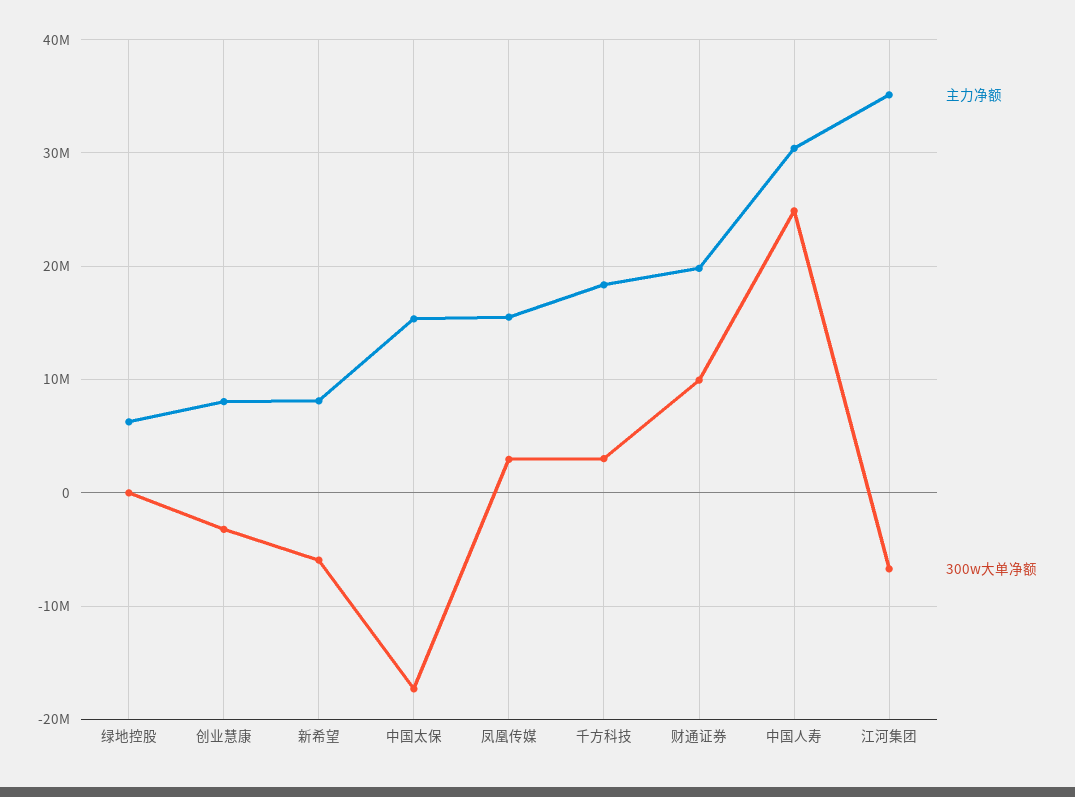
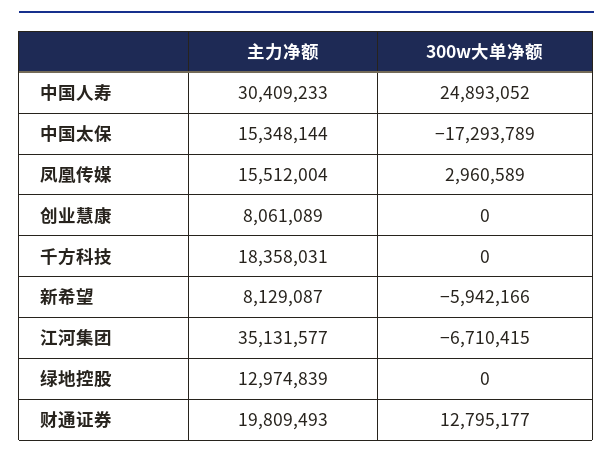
  {
    "主力净额": {
-     "绿地控股": 6000000,
+     "绿地控股": 12974839,
      "创业慧康": 8061089,
      "新希望": 8129087,
      "中国太保": 15348144,
      "凤凰传媒": 15512004,
      "千方科技": 18358031,
      "财通证券": 19809493,
      "中国人寿": 30409233,
      "江河集团": 35131577
    },
    "300w大单净额": {
      "绿地控股": 0,
-     "创业慧康": -3000000,
+     "创业慧康": 0,
      "新希望": -5942166,
      "中国太保": -17293789,
      "凤凰传媒": 2960589,
-     "千方科技": 3000000,
+     "千方科技": 0,
-     "财通证券": 10000000,
+     "财通证券": 12795177,
      "中国人寿": 24893052,
      "江河集团": -6710415
    }
  }

